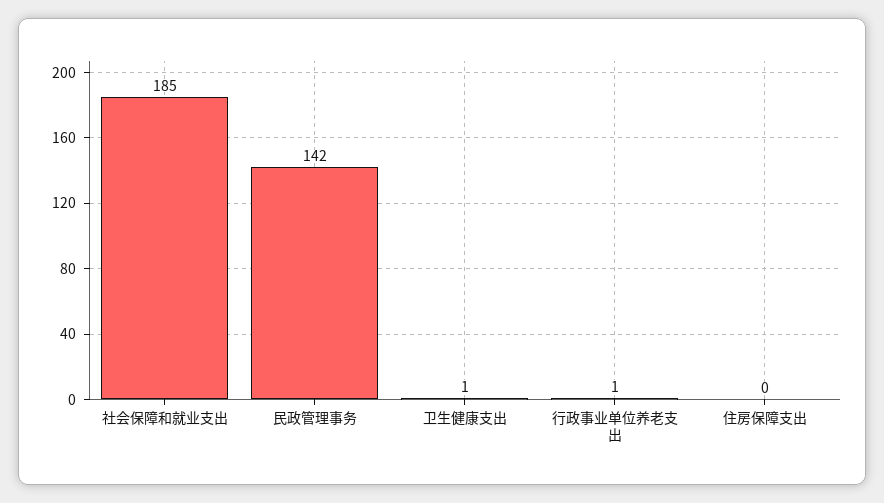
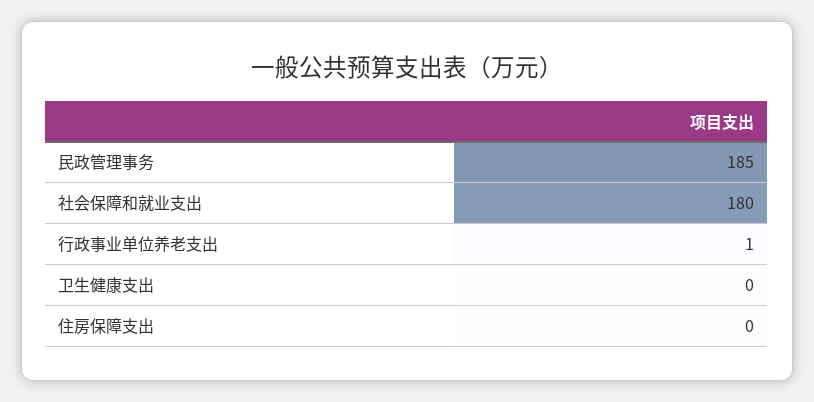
  {
-   "社会保障和就业支出": 185,
+   "社会保障和就业支出": 180,
-   "民政管理事务": 142,
+   "民政管理事务": 185,
-   "卫生健康支出": 1,
+   "卫生健康支出": 0,
    "行政事业单位养老支出": 1,
    "住房保障支出": 0
  }

